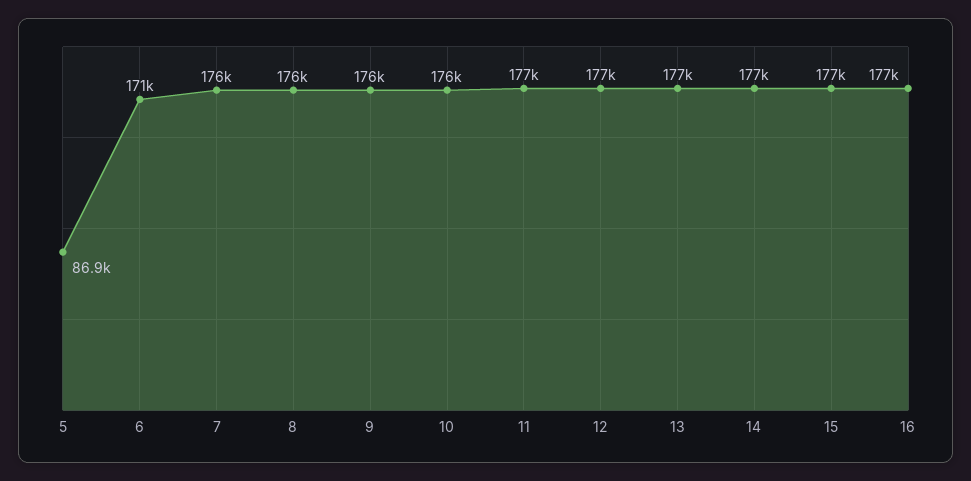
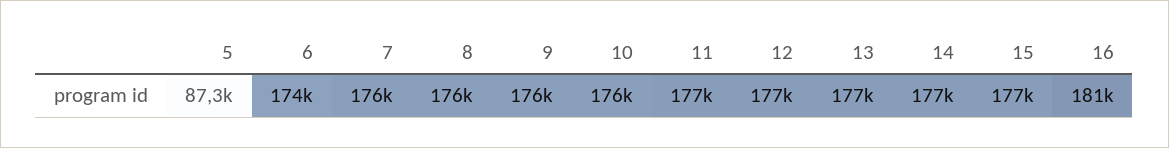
  {
-   "5": 86900,
+   "5": 87300,
-   "6": 171000,
+   "6": 174000,
    "7": 176000,
    "8": 176000,
    "9": 176000,
    "10": 176000,
    "11": 177000,
    "12": 177000,
    "13": 177000,
    "14": 177000,
    "15": 177000,
-   "16": 177000
+   "16": 181000
  }

